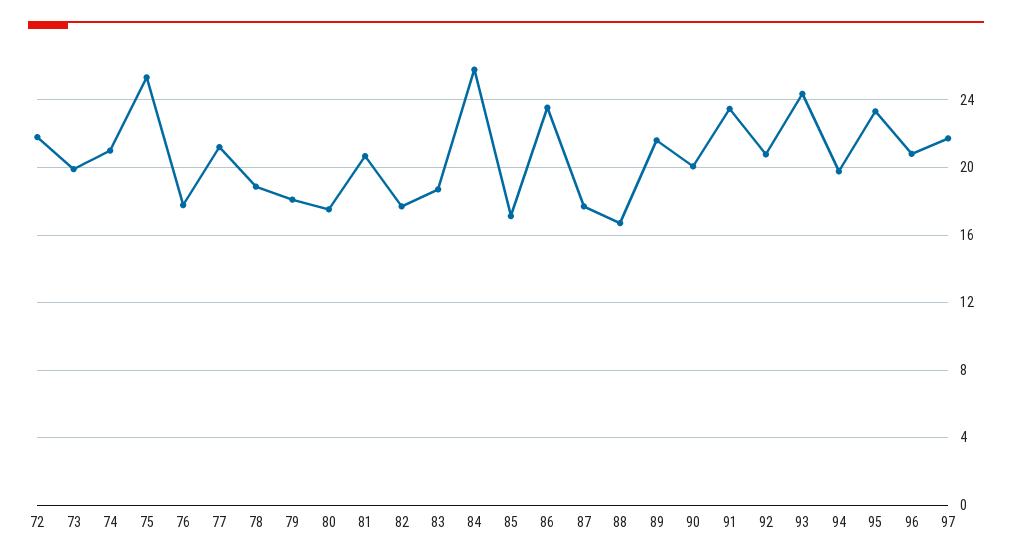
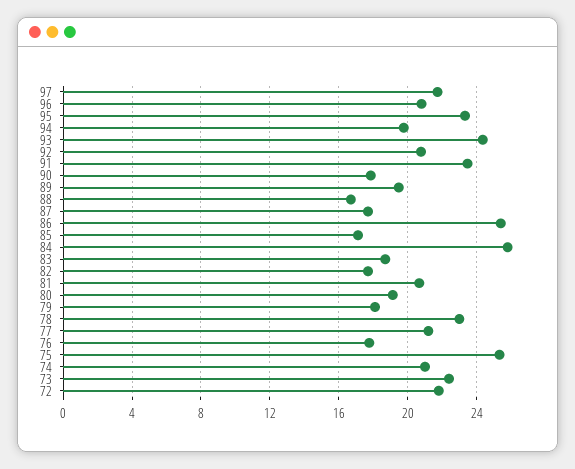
  {
    "72": 22,
-   "73": 20,
+   "73": 22.5,
    "74": 21,
    "75": 25.5,
    "76": 18,
    "77": 21,
-   "78": 19,
+   "78": 23,
    "79": 18,
-   "80": 17.5,
+   "80": 19,
    "81": 20.5,
    "82": 17.5,
    "83": 18.5,
    "84": 26,
    "85": 17,
-   "86": 23.5,
+   "86": 25.5,
    "87": 17.5,
    "88": 16.5,
-   "89": 21.5,
+   "89": 19.5,
-   "90": 20,
+   "90": 18,
    "91": 23.5,
    "92": 21,
    "93": 24.5,
    "94": 20,
    "95": 23.5,
    "96": 21,
    "97": 21.5
  }

